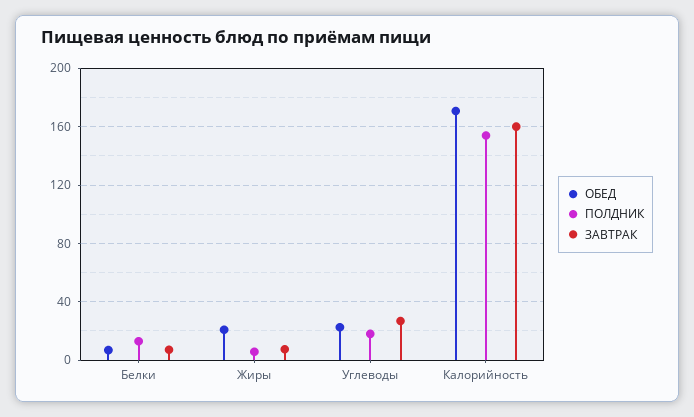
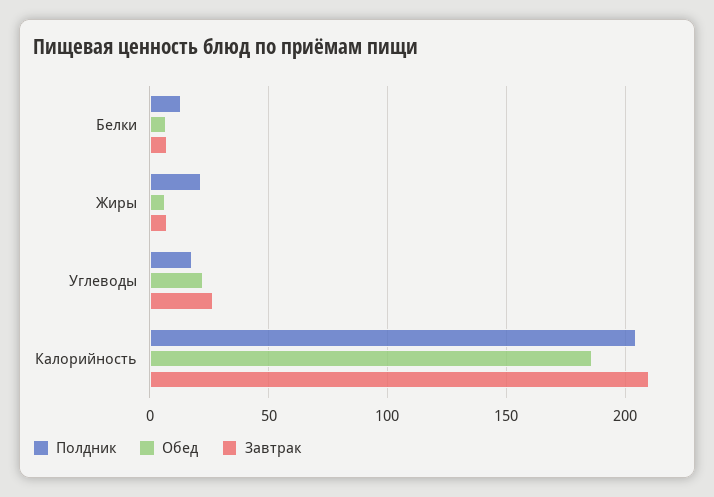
  {
    "ОБЕД": {
      "Белки": 5,
-     "Жиры": 20,
+     "Жиры": 5,
      "Углеводы": 25,
-     "Калорийность": 170
+     "Калорийность": 185
    },
    "ПОЛДНИК": {
      "Белки": 15,
-     "Жиры": 5,
+     "Жиры": 20,
      "Углеводы": 20,
-     "Калорийность": 155
+     "Калорийность": 205
    },
    "ЗАВТРАК": {
      "Белки": 5,
      "Жиры": 5,
      "Углеводы": 25,
-     "Калорийность": 160
+     "Калорийность": 210
    }
  }

